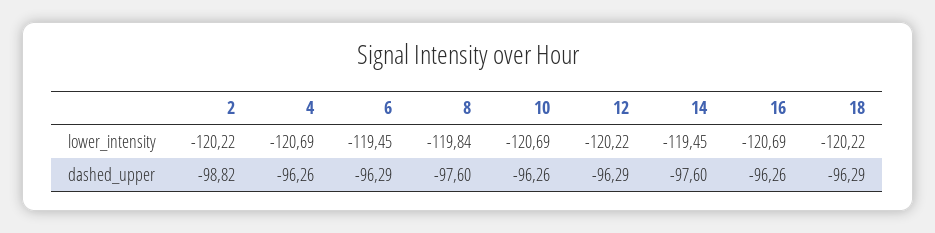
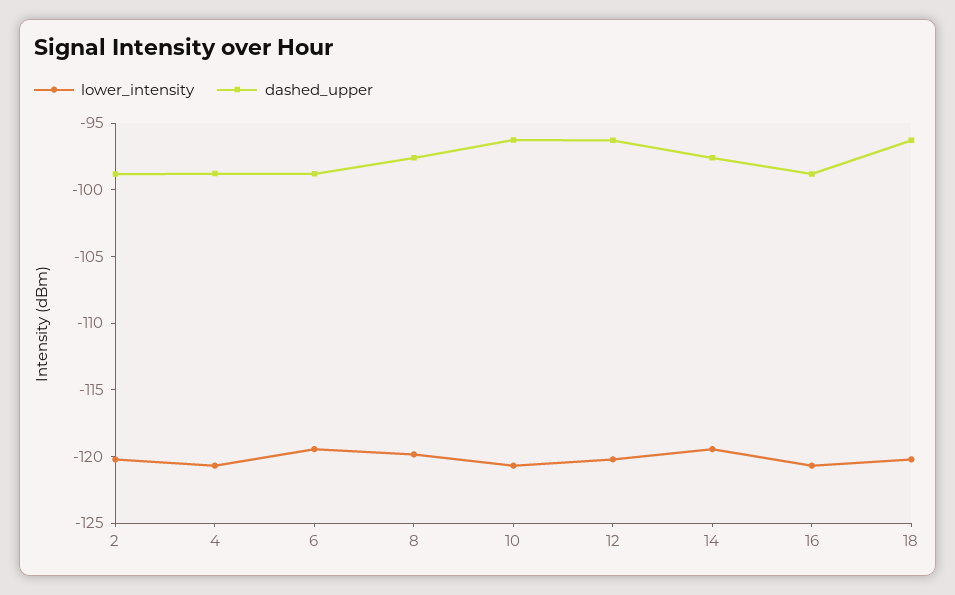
  {
    "lower_intensity": {
      "2": -120.22,
      "4": -120.69,
      "6": -119.45,
      "8": -119.84,
      "10": -120.69,
      "12": -120.22,
      "14": -119.45,
      "16": -120.69,
      "18": -120.22
    },
    "dashed_upper": {
      "2": -98.82,
-     "4": -96.26,
+     "4": -99,
-     "6": -96.29,
+     "6": -99,
      "8": -97.6,
      "10": -96.26,
      "12": -96.29,
      "14": -97.6,
-     "16": -96.26,
+     "16": -99,
      "18": -96.29
    }
  }

